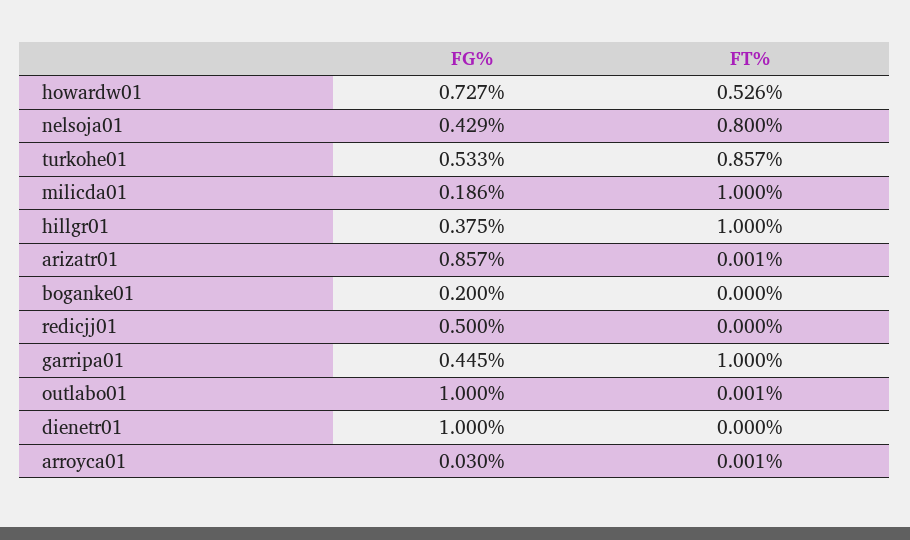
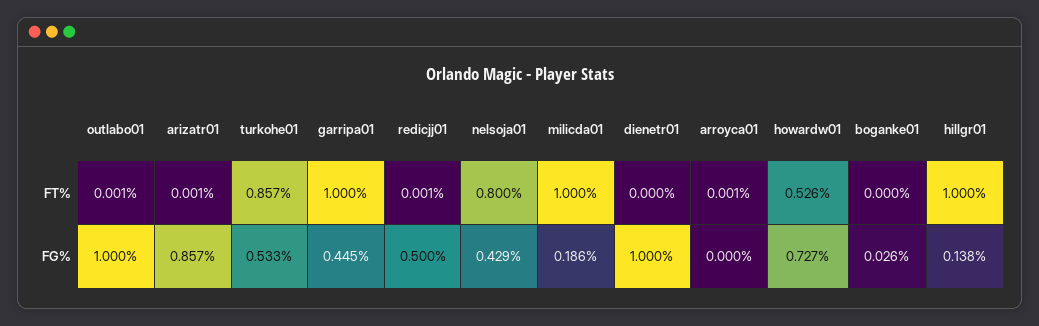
  {
    "FG%": {
      "howardw01": 0.727,
      "nelsoja01": 0.429,
      "turkohe01": 0.533,
      "milicda01": 0.186,
-     "hillgr01": 0.375,
+     "hillgr01": 0.138,
      "arizatr01": 0.857,
-     "boganke01": 0.2,
+     "boganke01": 0.026,
      "redicjj01": 0.5,
      "garripa01": 0.445,
      "outlabo01": 1,
      "dienetr01": 1,
-     "arroyca01": 0.03
+     "arroyca01": 0
    },
    "FT%": {
      "howardw01": 0.526,
      "nelsoja01": 0.8,
      "turkohe01": 0.857,
      "milicda01": 1,
      "hillgr01": 1,
      "arizatr01": 0.001,
      "boganke01": 0,
-     "redicjj01": 0,
+     "redicjj01": 0.001,
      "garripa01": 1,
      "outlabo01": 0.001,
      "dienetr01": 0,
      "arroyca01": 0.001
    }
  }

